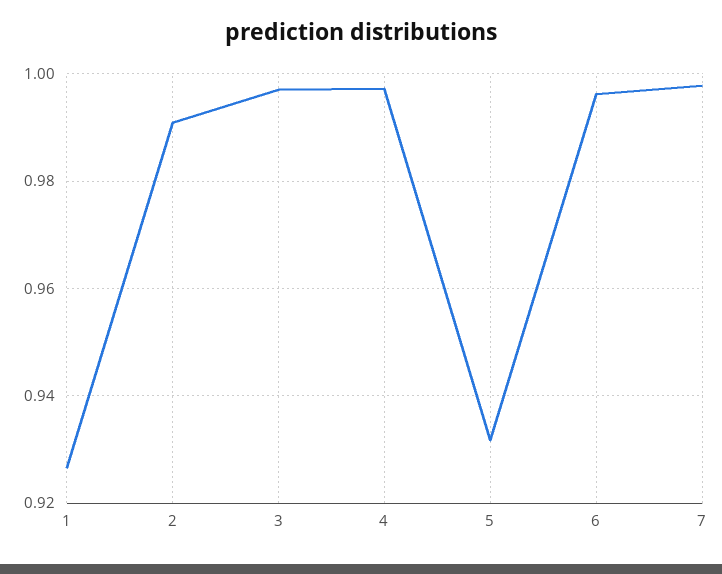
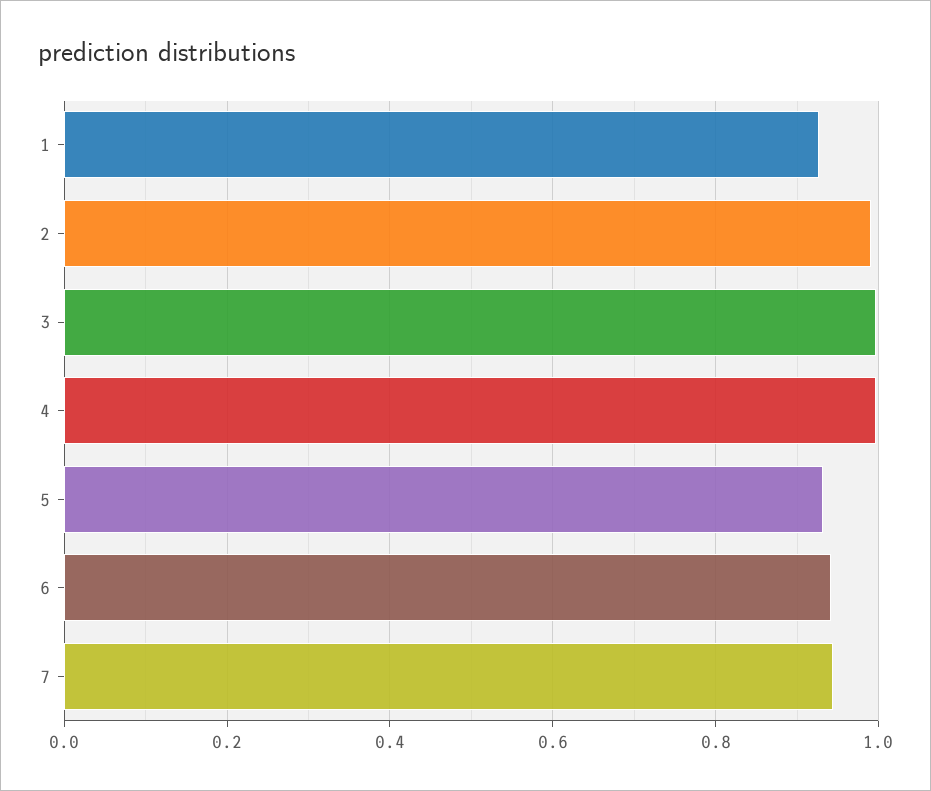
  {
    "1": 0.926,
    "2": 0.99,
    "3": 0.998,
    "4": 0.998,
    "5": 0.932,
-   "6": 0.996,
+   "6": 0.94,
-   "7": 0.998
+   "7": 0.94
  }

